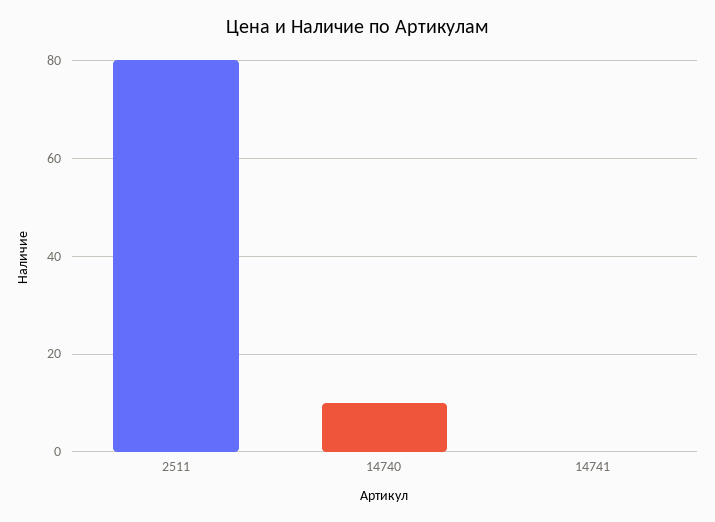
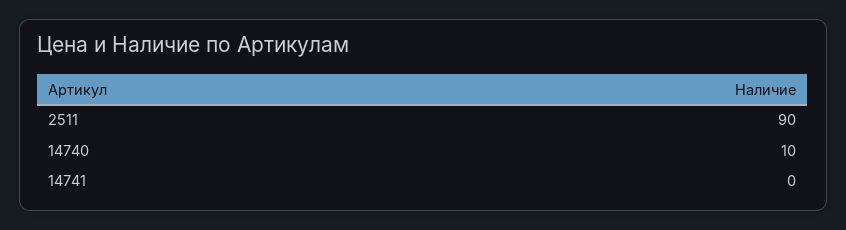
  {
-   "2511": 80,
+   "2511": 90,
    "14740": 10,
    "14741": 0
  }

